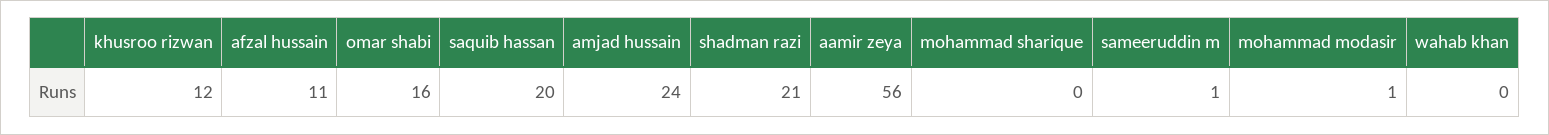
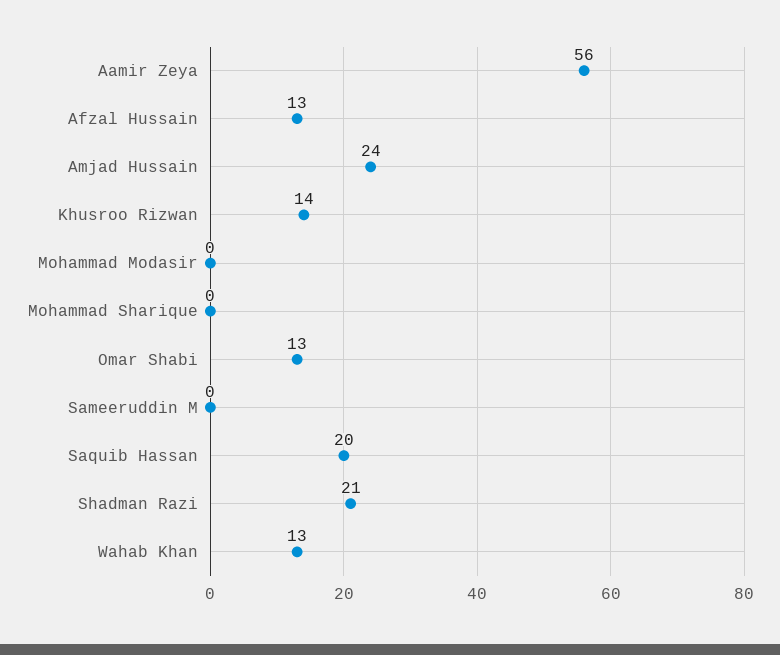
  {
-   "khusroo rizwan": 12,
+   "khusroo rizwan": 14,
-   "afzal hussain": 11,
+   "afzal hussain": 13,
-   "omar shabi": 16,
+   "omar shabi": 13,
    "saquib hassan": 20,
    "amjad hussain": 24,
    "shadman razi": 21,
    "aamir zeya": 56,
    "mohammad sharique": 0,
-   "sameeruddin m": 1,
+   "sameeruddin m": 0,
-   "mohammad modasir": 1,
+   "mohammad modasir": 0,
-   "wahab khan": 0
+   "wahab khan": 13
  }

